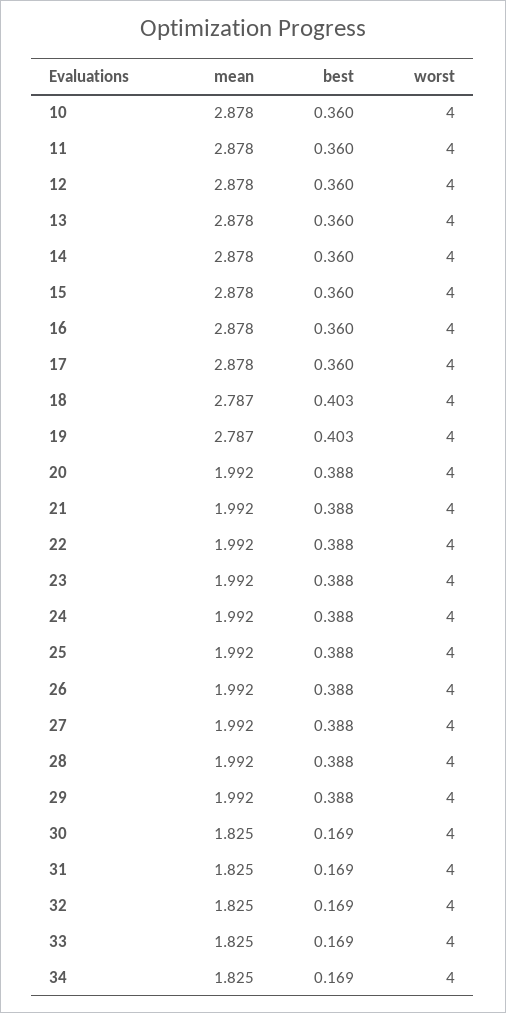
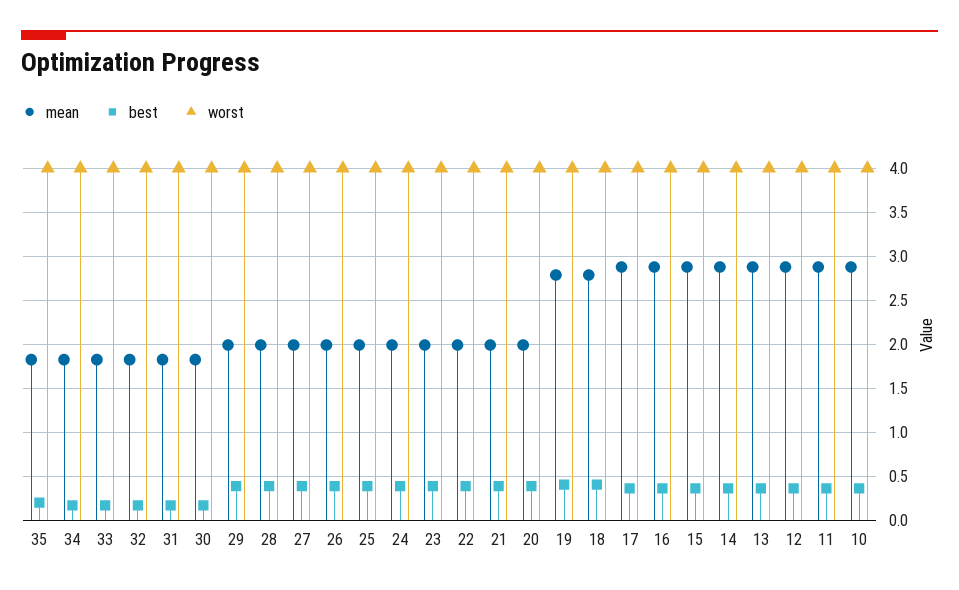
  {
    "mean": {
      "10": 2.878,
      "11": 2.878,
      "12": 2.878,
      "13": 2.878,
      "14": 2.878,
      "15": 2.878,
      "16": 2.878,
      "17": 2.878,
      "18": 2.787,
      "19": 2.787,
      "20": 1.992,
      "21": 1.992,
      "22": 1.992,
      "23": 1.992,
      "24": 1.992,
      "25": 1.992,
      "26": 1.992,
      "27": 1.992,
      "28": 1.992,
      "29": 1.992,
      "30": 1.825,
      "31": 1.825,
      "32": 1.825,
      "33": 1.825,
-     "34": 1.825
+     "34": 1.825,
+     "35": 1.8
    },
    "best": {
      "10": 0.36,
      "11": 0.36,
      "12": 0.36,
      "13": 0.36,
      "14": 0.36,
      "15": 0.36,
      "16": 0.36,
      "17": 0.36,
      "18": 0.403,
      "19": 0.403,
      "20": 0.388,
      "21": 0.388,
      "22": 0.388,
      "23": 0.388,
      "24": 0.388,
      "25": 0.388,
      "26": 0.388,
      "27": 0.388,
      "28": 0.388,
      "29": 0.388,
      "30": 0.169,
      "31": 0.169,
      "32": 0.169,
      "33": 0.169,
-     "34": 0.169
+     "34": 0.169,
+     "35": 0.2
    },
    "worst": {
      "10": 4,
      "11": 4,
      "12": 4,
      "13": 4,
      "14": 4,
      "15": 4,
      "16": 4,
      "17": 4,
      "18": 4,
      "19": 4,
      "20": 4,
      "21": 4,
      "22": 4,
      "23": 4,
      "24": 4,
      "25": 4,
      "26": 4,
      "27": 4,
      "28": 4,
      "29": 4,
      "30": 4,
      "31": 4,
      "32": 4,
      "33": 4,
-     "34": 4
+     "34": 4,
+     "35": 4
    }
  }

